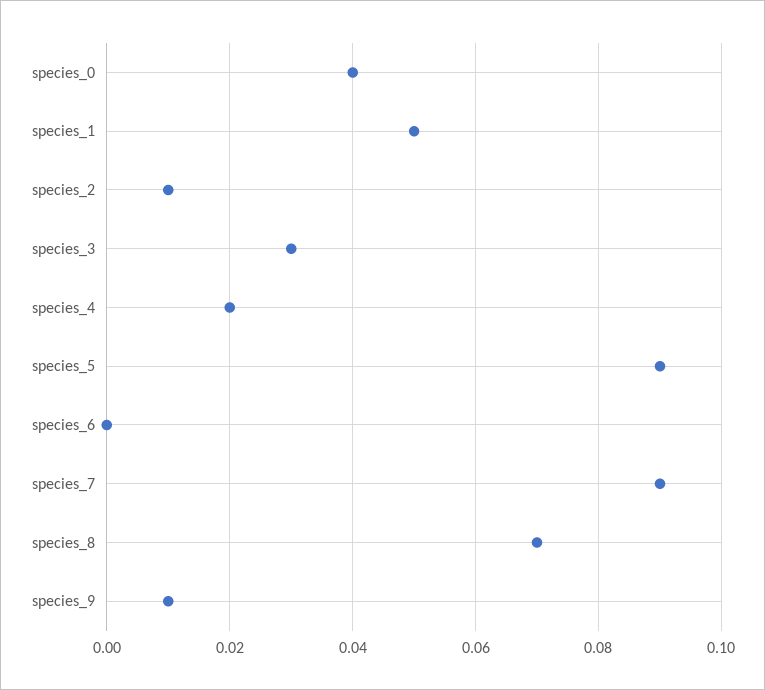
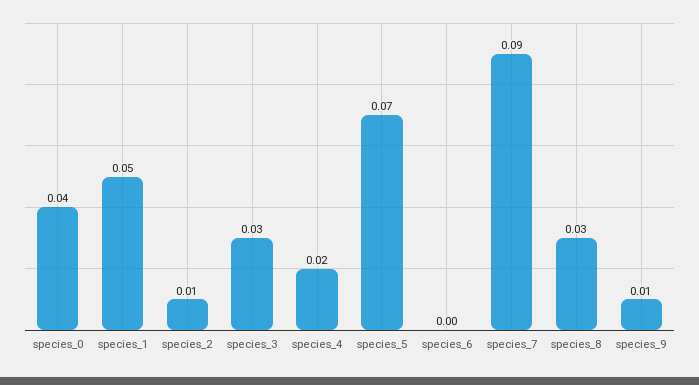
  {
    "species_0": 0.04,
    "species_1": 0.05,
    "species_2": 0.01,
    "species_3": 0.03,
    "species_4": 0.02,
-   "species_5": 0.09,
+   "species_5": 0.07,
    "species_6": 0,
    "species_7": 0.09,
-   "species_8": 0.07,
+   "species_8": 0.03,
    "species_9": 0.01
  }

